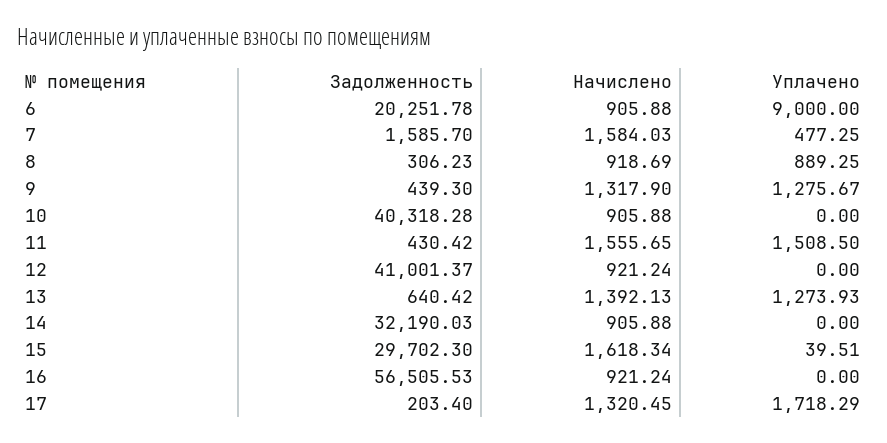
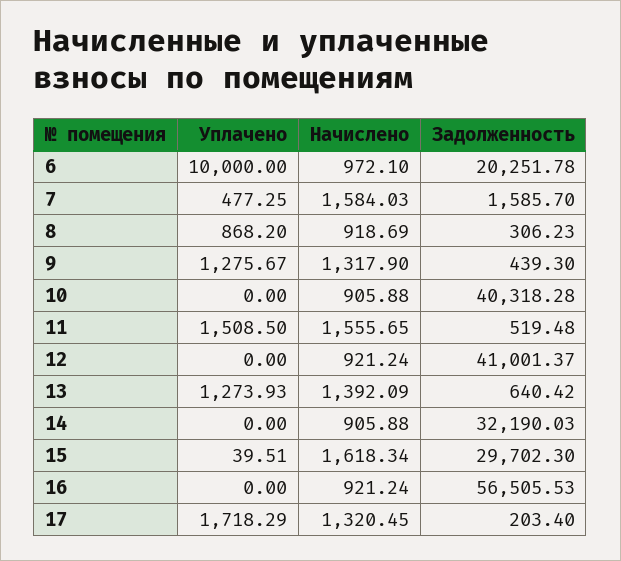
  {
    "Задолженность": {
      "6": 20251.78,
      "7": 1585.7,
      "8": 306.23,
      "9": 439.3,
      "10": 40318.28,
-     "11": 430.42,
+     "11": 519.48,
      "12": 41001.37,
      "13": 640.42,
      "14": 32190.03,
      "15": 29702.3,
      "16": 56505.53,
      "17": 203.4
    },
    "Начислено": {
-     "6": 905.88,
+     "6": 972.1,
      "7": 1584.03,
      "8": 918.69,
      "9": 1317.9,
      "10": 905.88,
      "11": 1555.65,
      "12": 921.24,
-     "13": 1392.13,
+     "13": 1392.09,
      "14": 905.88,
      "15": 1618.34,
      "16": 921.24,
      "17": 1320.45
    },
    "Уплачено": {
-     "6": 9000,
+     "6": 10000,
      "7": 477.25,
-     "8": 889.25,
+     "8": 868.2,
      "9": 1275.67,
      "10": 0,
      "11": 1508.5,
      "12": 0,
      "13": 1273.93,
      "14": 0,
      "15": 39.51,
      "16": 0,
      "17": 1718.29
    }
  }

